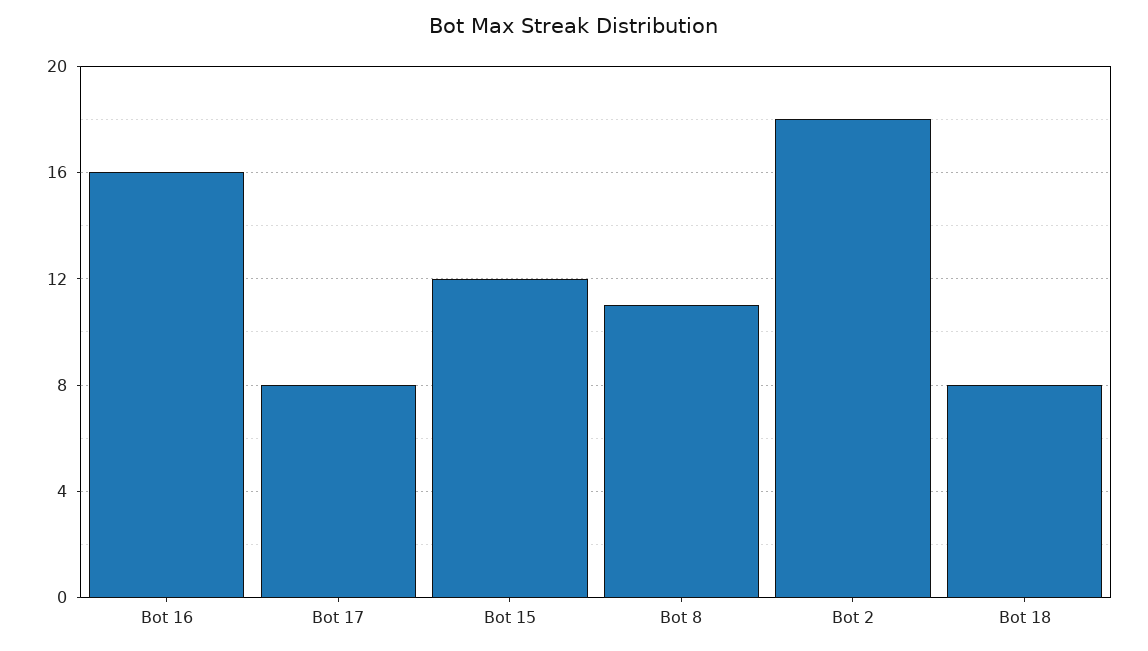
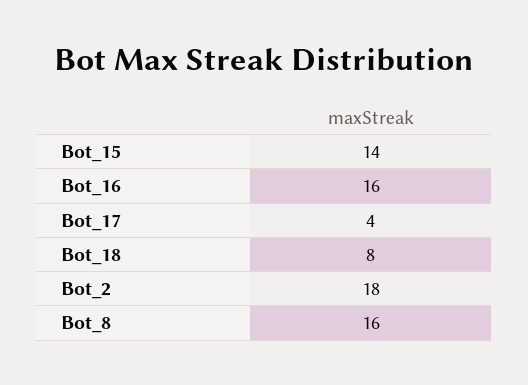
  {
    "Bot 16": 16,
-   "Bot 17": 8,
+   "Bot 17": 4,
-   "Bot 15": 12,
+   "Bot 15": 14,
-   "Bot 8": 11,
+   "Bot 8": 16,
    "Bot 2": 18,
    "Bot 18": 8
  }

